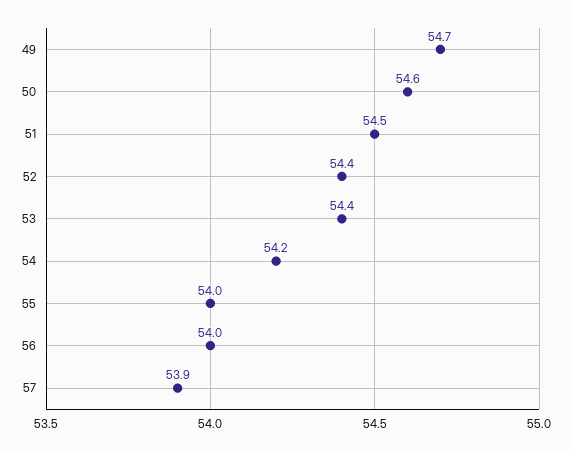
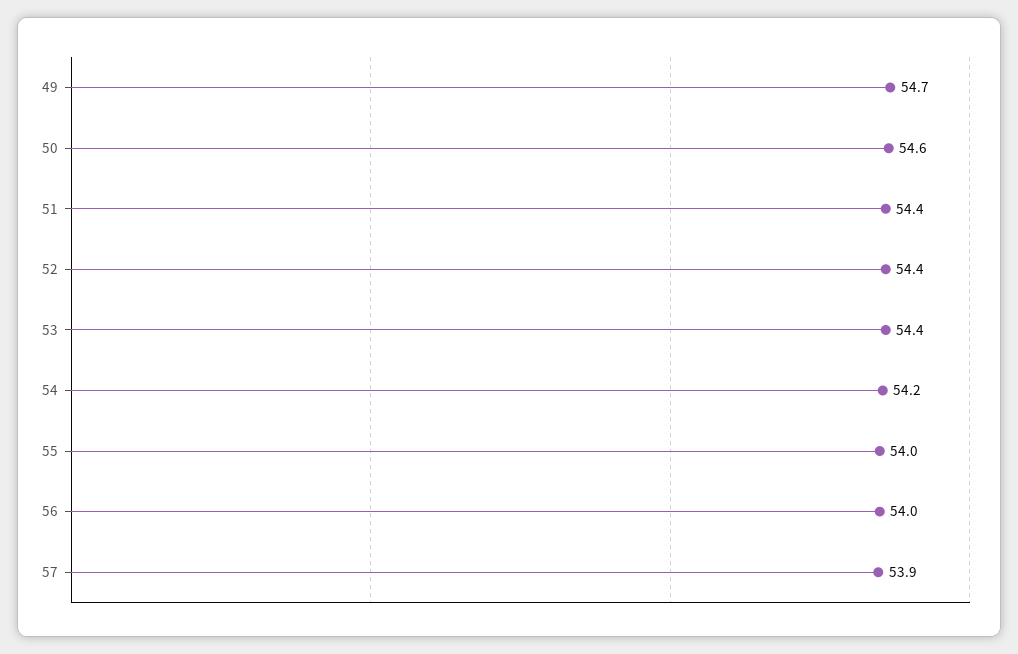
  {
    "49": 54.7,
    "50": 54.6,
-   "51": 54.5,
+   "51": 54.4,
    "52": 54.4,
    "53": 54.4,
    "54": 54.2,
    "55": 54,
    "56": 54,
    "57": 53.9
  }

